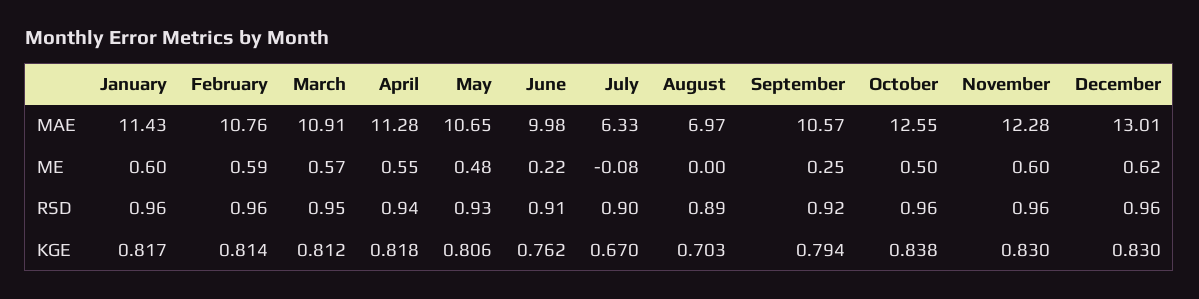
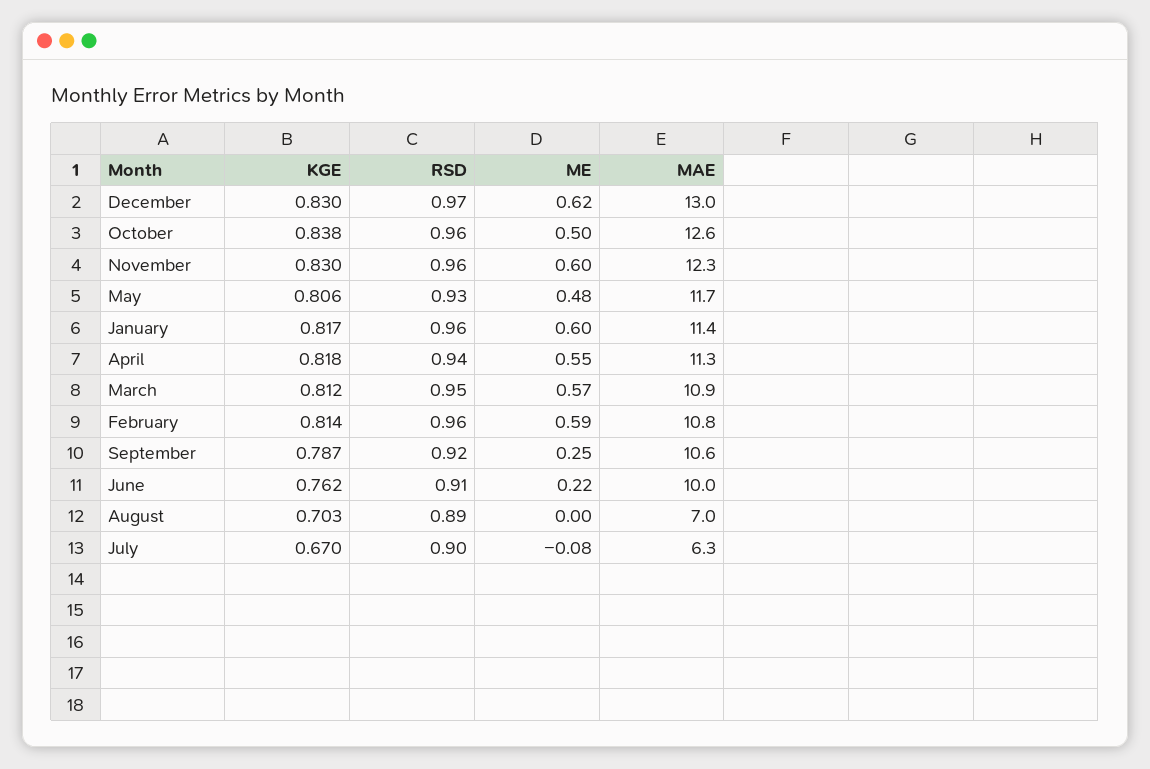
  {
    "January": {
      "MAE": 11.43,
      "ME": 0.6,
      "RSD": 0.96,
      "KGE": 0.817
    },
    "February": {
      "MAE": 10.76,
      "ME": 0.59,
      "RSD": 0.96,
      "KGE": 0.814
    },
    "March": {
      "MAE": 10.91,
      "ME": 0.57,
      "RSD": 0.95,
      "KGE": 0.812
    },
    "April": {
      "MAE": 11.28,
      "ME": 0.55,
      "RSD": 0.94,
      "KGE": 0.818
    },
    "May": {
-     "MAE": 10.65,
+     "MAE": 11.7,
      "ME": 0.48,
      "RSD": 0.93,
      "KGE": 0.806
    },
    "June": {
      "MAE": 9.98,
      "ME": 0.22,
      "RSD": 0.91,
      "KGE": 0.762
    },
    "July": {
      "MAE": 6.33,
      "ME": -0.08,
      "RSD": 0.9,
      "KGE": 0.67
    },
    "August": {
      "MAE": 6.97,
      "ME": 0,
      "RSD": 0.89,
      "KGE": 0.703
    },
    "September": {
      "MAE": 10.57,
      "ME": 0.25,
      "RSD": 0.92,
-     "KGE": 0.794
+     "KGE": 0.787
    },
    "October": {
      "MAE": 12.55,
      "ME": 0.5,
      "RSD": 0.96,
      "KGE": 0.838
    },
    "November": {
      "MAE": 12.28,
      "ME": 0.6,
      "RSD": 0.96,
      "KGE": 0.83
    },
    "December": {
      "MAE": 13.01,
      "ME": 0.62,
-     "RSD": 0.96,
+     "RSD": 0.97,
      "KGE": 0.83
    }
  }

